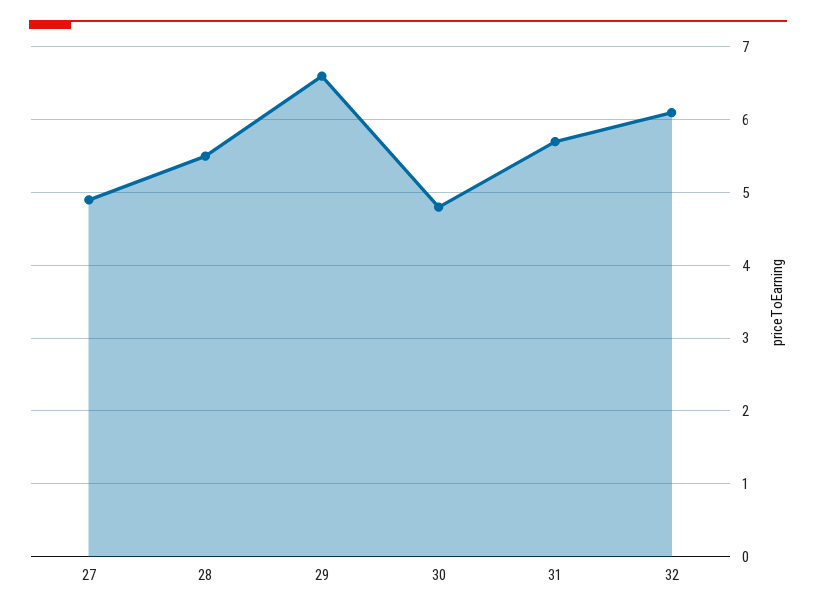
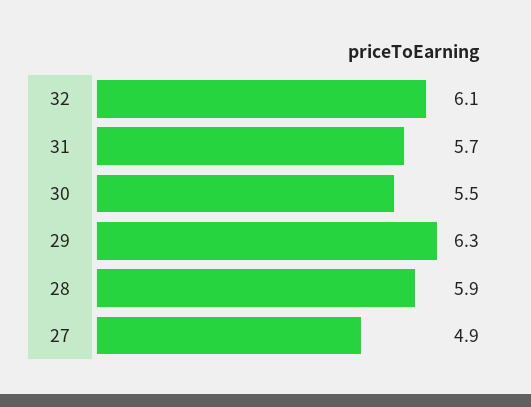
  {
    "27": 4.9,
-   "28": 5.5,
+   "28": 5.9,
-   "29": 6.6,
+   "29": 6.3,
-   "30": 4.8,
+   "30": 5.5,
    "31": 5.7,
    "32": 6.1
  }

